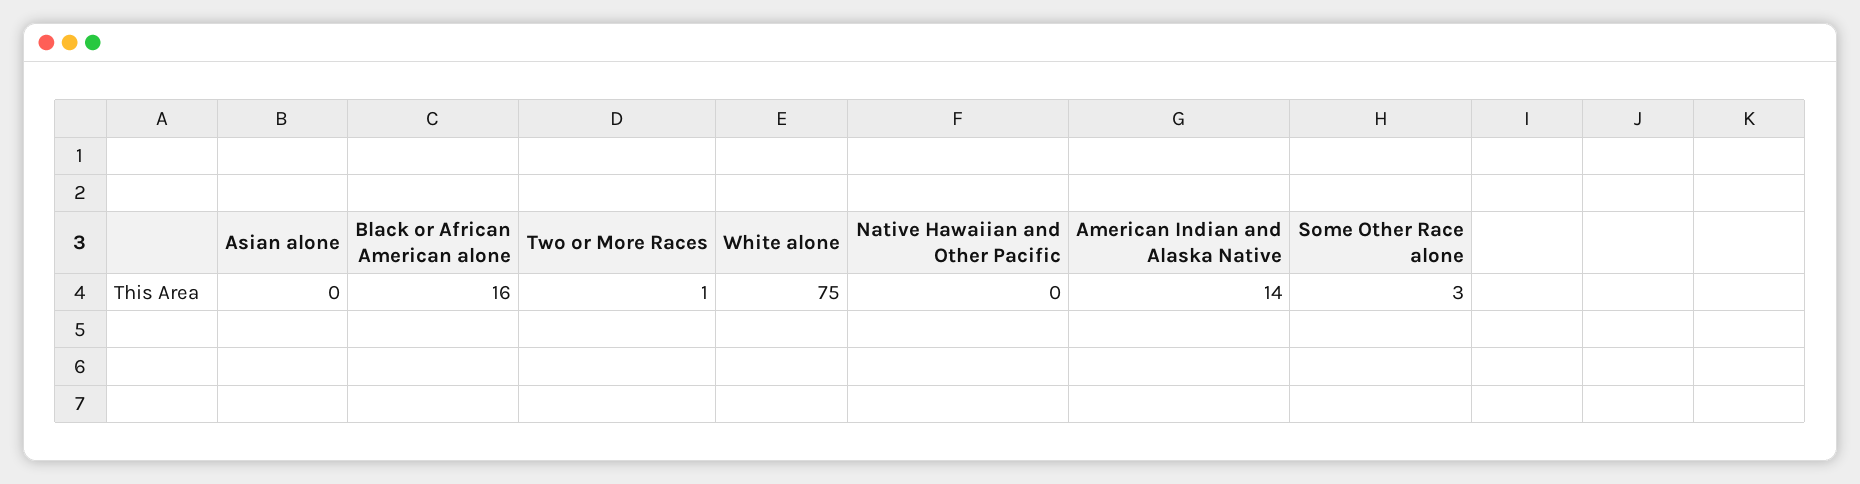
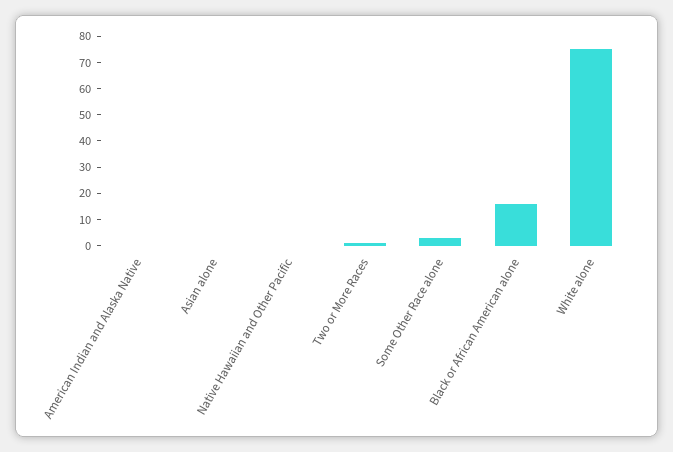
  {
    "Asian alone": 0,
    "Black or African American alone": 16,
    "Two or More Races": 1,
    "White alone": 75,
    "Native Hawaiian and Other Pacific": 0,
-   "American Indian and Alaska Native": 14,
+   "American Indian and Alaska Native": 0,
    "Some Other Race alone": 3
  }

